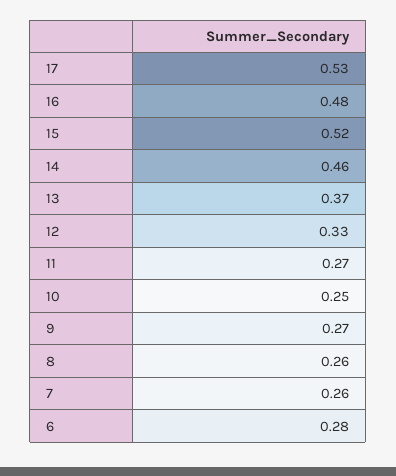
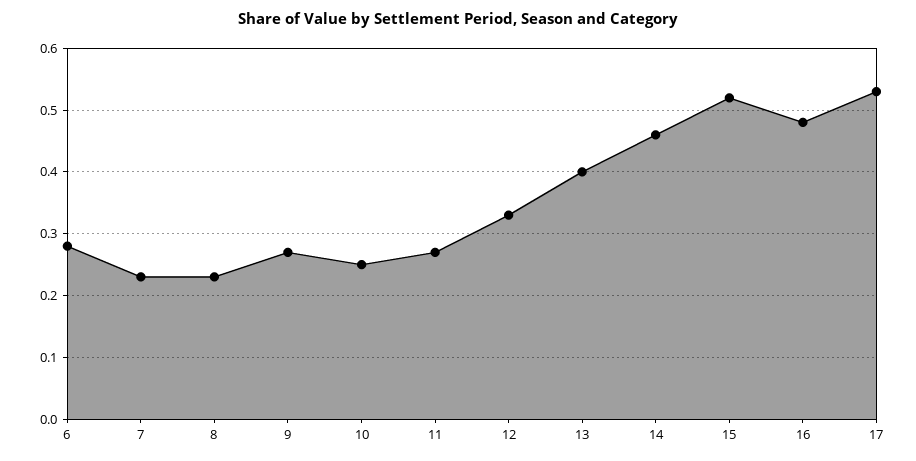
  {
    "17": 0.53,
    "16": 0.48,
    "15": 0.52,
    "14": 0.46,
-   "13": 0.37,
+   "13": 0.4,
    "12": 0.33,
    "11": 0.27,
    "10": 0.25,
    "9": 0.27,
-   "8": 0.26,
+   "8": 0.23,
-   "7": 0.26,
+   "7": 0.23,
    "6": 0.28
  }

